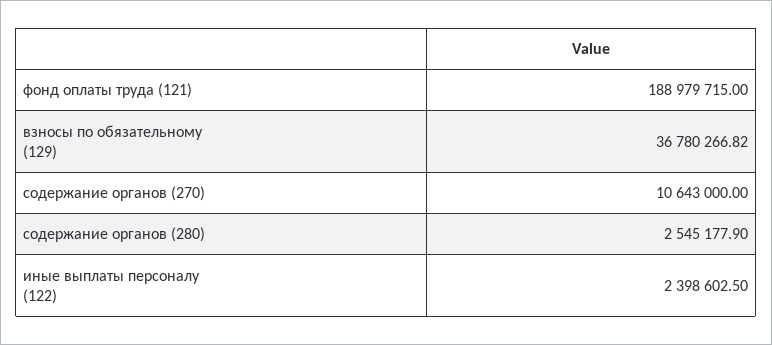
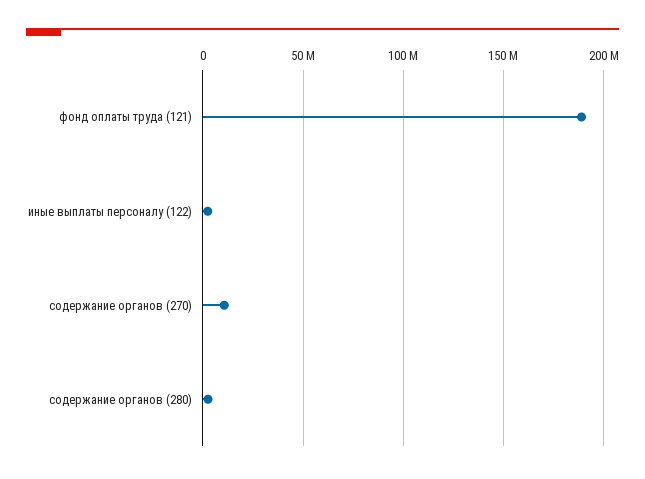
  {
    "фонд оплаты труда (121)": 188979715,
-   "взносы по обязательному (129)": 36780266.82,
    "содержание органов (270)": 10643000,
    "содержание органов (280)": 2545177.9,
    "иные выплаты персоналу (122)": 2398602.5
  }

